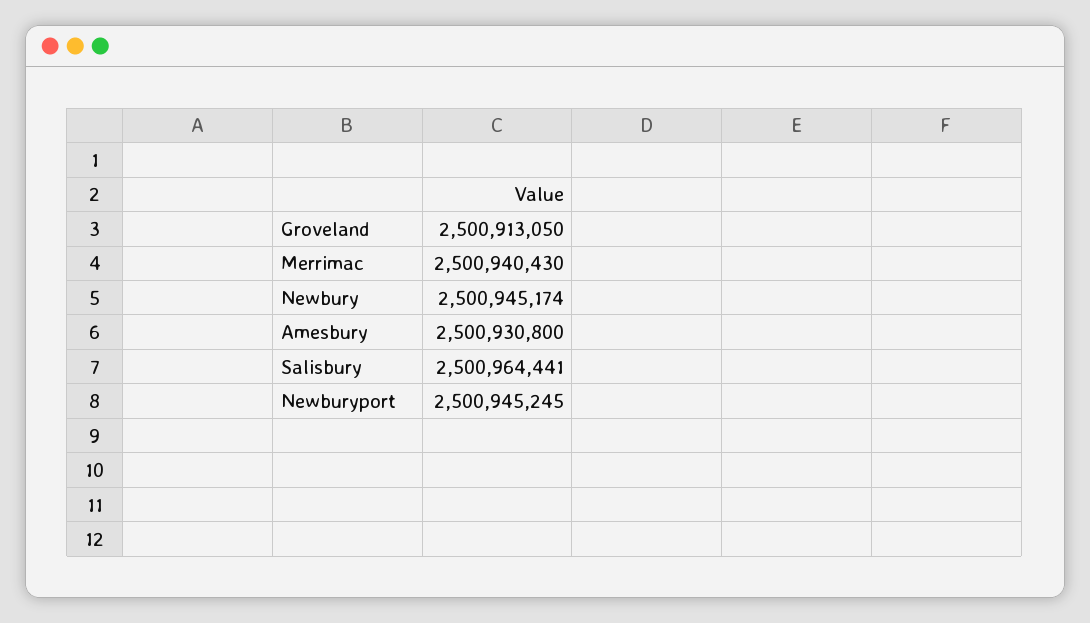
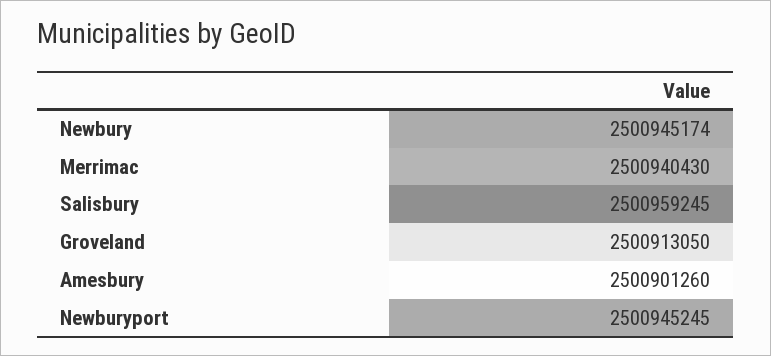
  {
    "Groveland": 2500913050,
    "Merrimac": 2500940430,
    "Newbury": 2500945174,
-   "Amesbury": 2500930800,
+   "Amesbury": 2500901260,
-   "Salisbury": 2500964441,
+   "Salisbury": 2500959245,
    "Newburyport": 2500945245
  }

